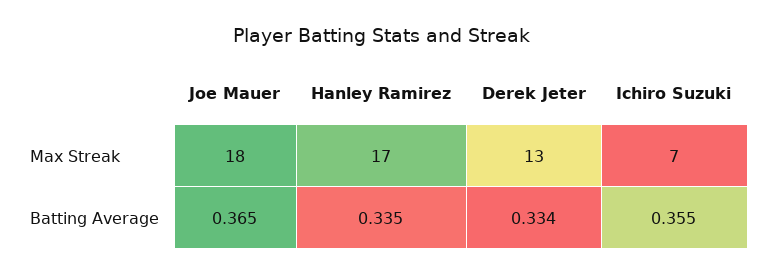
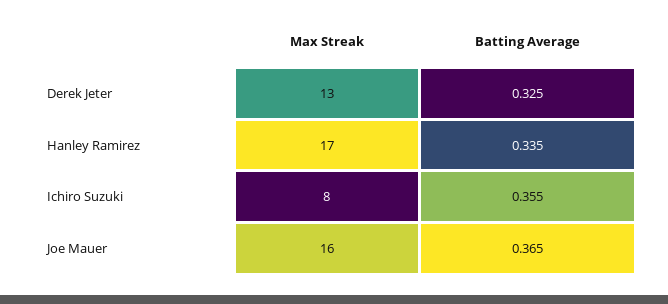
  {
    "Joe Mauer": {
-     "Max Streak": 18,
+     "Max Streak": 16,
      "Batting Average": 0.365
    },
    "Hanley Ramirez": {
      "Max Streak": 17,
      "Batting Average": 0.335
    },
    "Derek Jeter": {
      "Max Streak": 13,
-     "Batting Average": 0.334
+     "Batting Average": 0.325
    },
    "Ichiro Suzuki": {
-     "Max Streak": 7,
+     "Max Streak": 8,
      "Batting Average": 0.355
    }
  }

